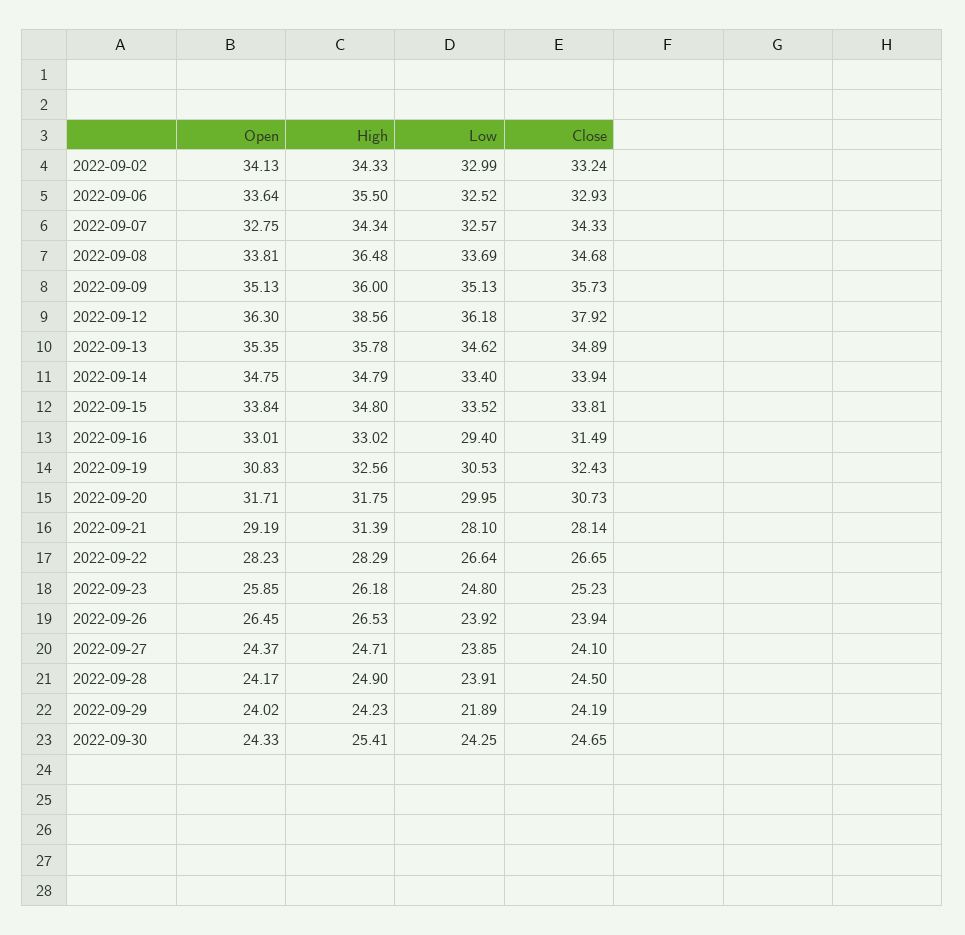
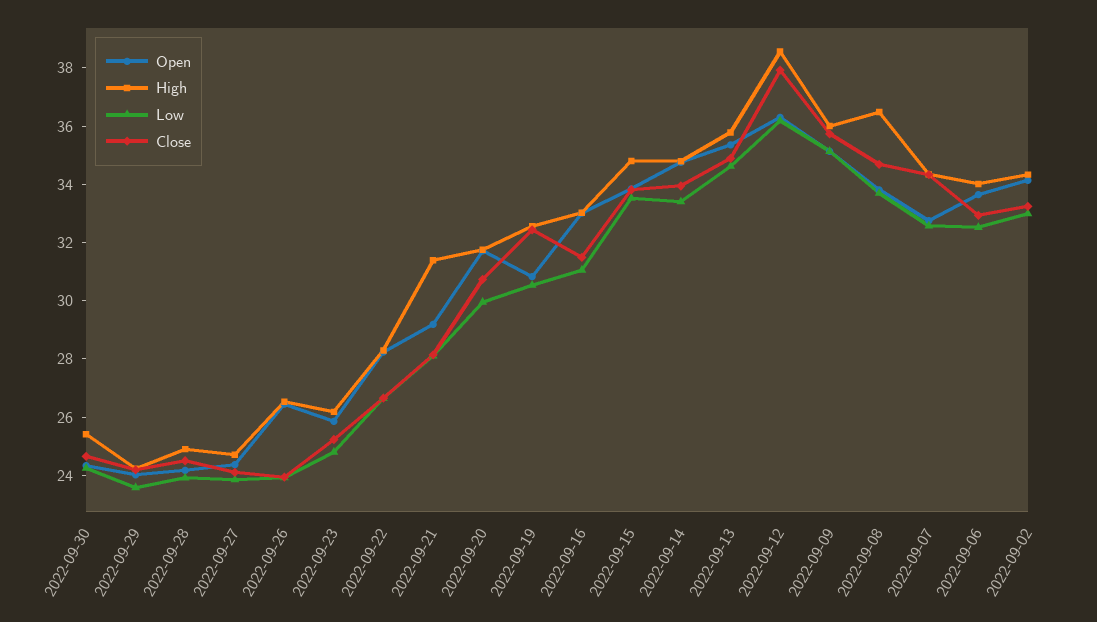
  {
    "Open": {
      "2022-09-02": 34.13,
      "2022-09-06": 33.64,
      "2022-09-07": 32.75,
      "2022-09-08": 33.81,
      "2022-09-09": 35.13,
      "2022-09-12": 36.3,
      "2022-09-13": 35.35,
      "2022-09-14": 34.75,
      "2022-09-15": 33.84,
      "2022-09-16": 33.01,
      "2022-09-19": 30.83,
      "2022-09-20": 31.71,
      "2022-09-21": 29.19,
      "2022-09-22": 28.23,
      "2022-09-23": 25.85,
      "2022-09-26": 26.45,
      "2022-09-27": 24.37,
      "2022-09-28": 24.17,
      "2022-09-29": 24.02,
      "2022-09-30": 24.33
    },
    "High": {
      "2022-09-02": 34.33,
-     "2022-09-06": 35.5,
+     "2022-09-06": 34,
      "2022-09-07": 34.34,
      "2022-09-08": 36.48,
      "2022-09-09": 36,
      "2022-09-12": 38.56,
      "2022-09-13": 35.78,
      "2022-09-14": 34.79,
      "2022-09-15": 34.8,
      "2022-09-16": 33.02,
      "2022-09-19": 32.56,
      "2022-09-20": 31.75,
      "2022-09-21": 31.39,
      "2022-09-22": 28.29,
      "2022-09-23": 26.18,
      "2022-09-26": 26.53,
      "2022-09-27": 24.71,
      "2022-09-28": 24.9,
      "2022-09-29": 24.23,
      "2022-09-30": 25.41
    },
    "Low": {
      "2022-09-02": 32.99,
      "2022-09-06": 32.52,
      "2022-09-07": 32.57,
      "2022-09-08": 33.69,
      "2022-09-09": 35.13,
      "2022-09-12": 36.18,
      "2022-09-13": 34.62,
      "2022-09-14": 33.4,
      "2022-09-15": 33.52,
-     "2022-09-16": 29.4,
+     "2022-09-16": 31,
      "2022-09-19": 30.53,
      "2022-09-20": 29.95,
      "2022-09-21": 28.1,
      "2022-09-22": 26.64,
      "2022-09-23": 24.8,
      "2022-09-26": 23.92,
      "2022-09-27": 23.85,
      "2022-09-28": 23.91,
-     "2022-09-29": 21.89,
+     "2022-09-29": 23.5,
      "2022-09-30": 24.25
    },
    "Close": {
      "2022-09-02": 33.24,
      "2022-09-06": 32.93,
      "2022-09-07": 34.33,
      "2022-09-08": 34.68,
      "2022-09-09": 35.73,
      "2022-09-12": 37.92,
      "2022-09-13": 34.89,
      "2022-09-14": 33.94,
      "2022-09-15": 33.81,
      "2022-09-16": 31.49,
      "2022-09-19": 32.43,
      "2022-09-20": 30.73,
      "2022-09-21": 28.14,
      "2022-09-22": 26.65,
      "2022-09-23": 25.23,
      "2022-09-26": 23.94,
      "2022-09-27": 24.1,
      "2022-09-28": 24.5,
      "2022-09-29": 24.19,
      "2022-09-30": 24.65
    }
  }

